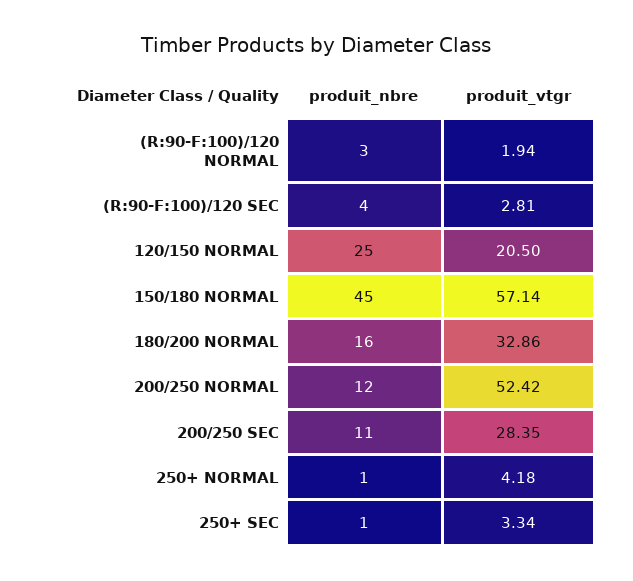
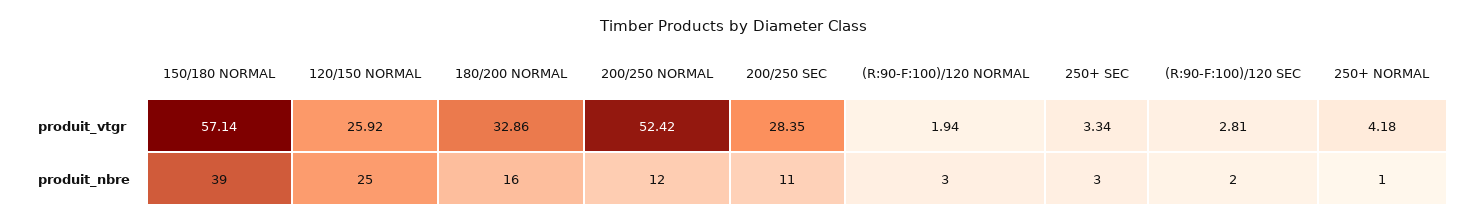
  {
    "produit_nbre": {
      "(R:90-F:100)/120 NORMAL": 3,
-     "(R:90-F:100)/120 SEC": 4,
+     "(R:90-F:100)/120 SEC": 2,
      "120/150 NORMAL": 25,
-     "150/180 NORMAL": 45,
+     "150/180 NORMAL": 39,
      "180/200 NORMAL": 16,
      "200/250 NORMAL": 12,
      "200/250 SEC": 11,
      "250+ NORMAL": 1,
-     "250+ SEC": 1
+     "250+ SEC": 3
    },
    "produit_vtgr": {
      "(R:90-F:100)/120 NORMAL": 1.94,
      "(R:90-F:100)/120 SEC": 2.81,
-     "120/150 NORMAL": 20.5,
+     "120/150 NORMAL": 25.92,
      "150/180 NORMAL": 57.14,
      "180/200 NORMAL": 32.86,
      "200/250 NORMAL": 52.42,
      "200/250 SEC": 28.35,
      "250+ NORMAL": 4.18,
      "250+ SEC": 3.34
    }
  }

